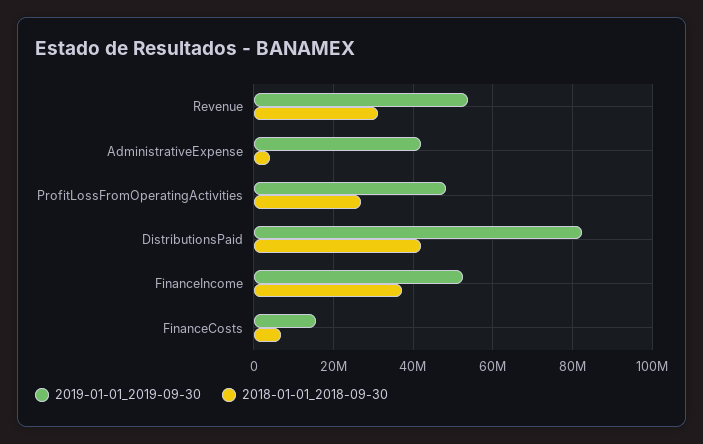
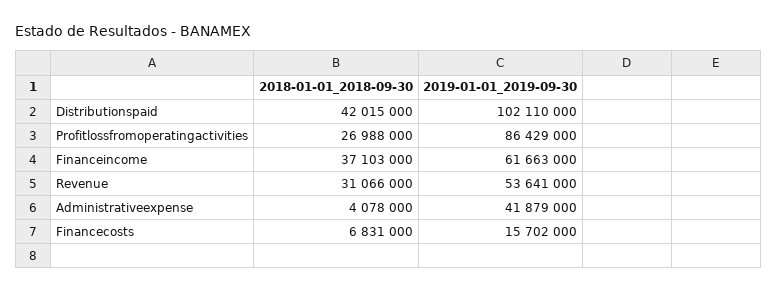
  {
    "2019-01-01_2019-09-30": {
      "Revenue": 53641000,
      "AdministrativeExpense": 41879000,
-     "ProfitLossFromOperatingActivities": 48000000,
+     "ProfitLossFromOperatingActivities": 86429000,
-     "DistributionsPaid": 82000000,
+     "DistributionsPaid": 102110000,
-     "FinanceIncome": 52000000,
+     "FinanceIncome": 61663000,
      "FinanceCosts": 15702000
    },
    "2018-01-01_2018-09-30": {
      "Revenue": 31066000,
      "AdministrativeExpense": 4078000,
      "ProfitLossFromOperatingActivities": 26988000,
      "DistributionsPaid": 42015000,
      "FinanceIncome": 37103000,
      "FinanceCosts": 6831000
    }
  }

